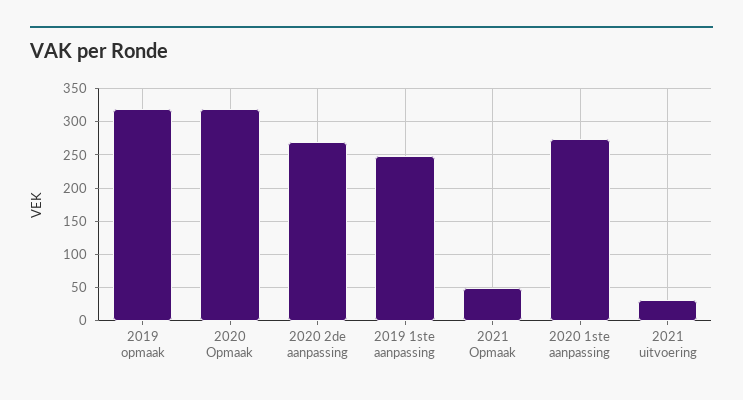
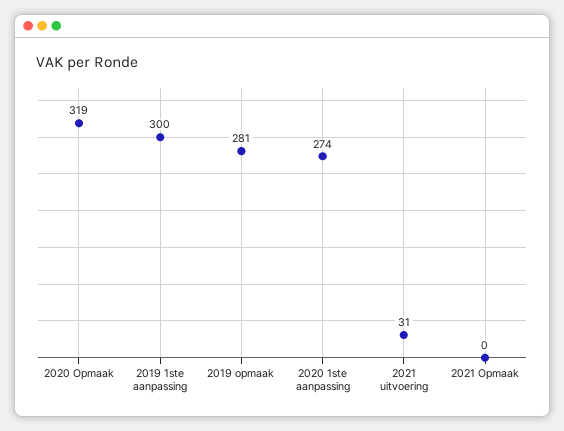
  {
-   "2019 opmaak": 320,
+   "2019 opmaak": 281,
    "2020 Opmaak": 319,
-   "2020 2de aanpassing": 270,
-   "2019 1ste aanpassing": 250,
+   "2019 1ste aanpassing": 300,
-   "2021 Opmaak": 50,
+   "2021 Opmaak": 0,
    "2020 1ste aanpassing": 274,
    "2021 uitvoering": 31
  }

